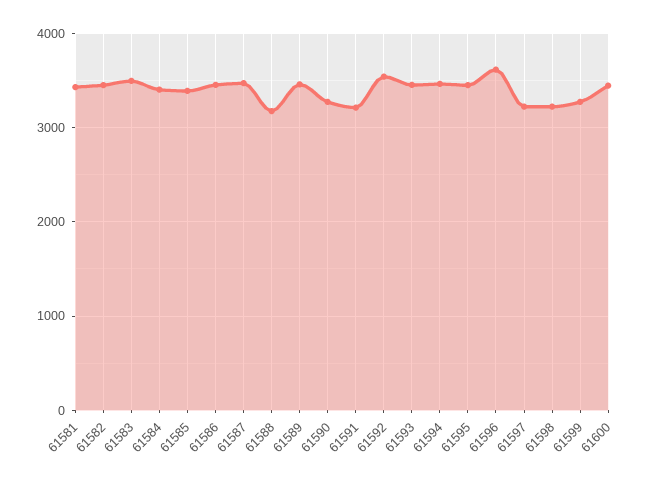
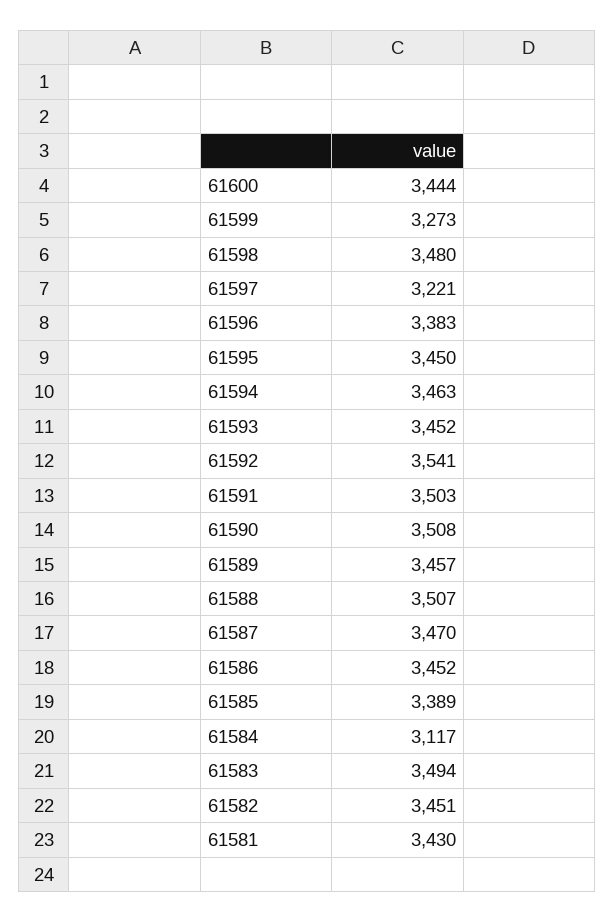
  {
    "61581": 3430,
    "61582": 3451,
    "61583": 3494,
-   "61584": 3400,
+   "61584": 3117,
    "61585": 3389,
    "61586": 3452,
    "61587": 3470,
-   "61588": 3200,
+   "61588": 3507,
    "61589": 3457,
-   "61590": 3300,
+   "61590": 3508,
-   "61591": 3200,
+   "61591": 3503,
    "61592": 3541,
    "61593": 3452,
    "61594": 3463,
    "61595": 3450,
-   "61596": 3600,
+   "61596": 3383,
    "61597": 3221,
-   "61598": 3200,
+   "61598": 3480,
    "61599": 3273,
    "61600": 3444
  }

